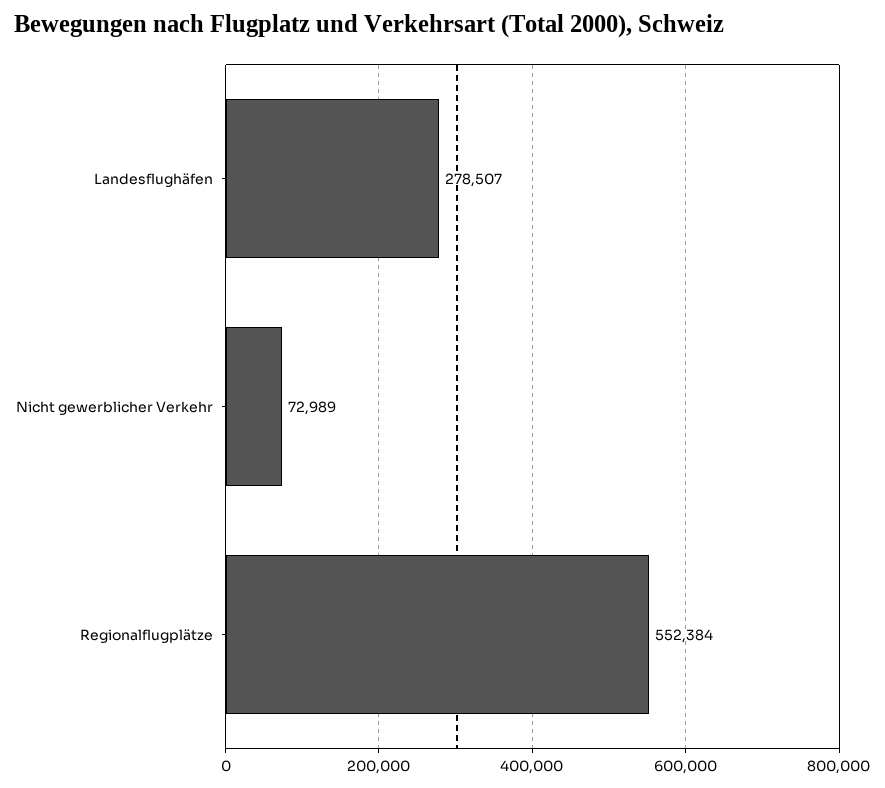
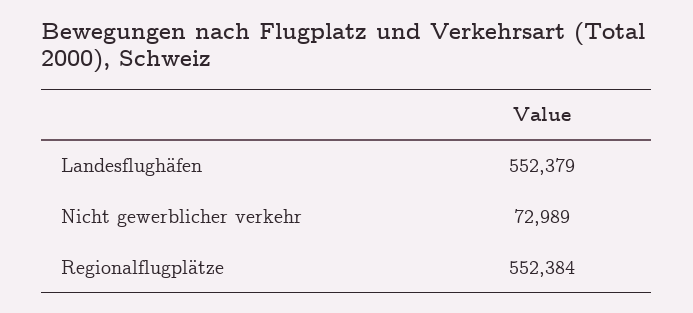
  {
-   "Landesflughäfen": 278507,
+   "Landesflughäfen": 552379,
    "Nicht gewerblicher Verkehr": 72989,
    "Regionalflugplätze": 552384
  }

